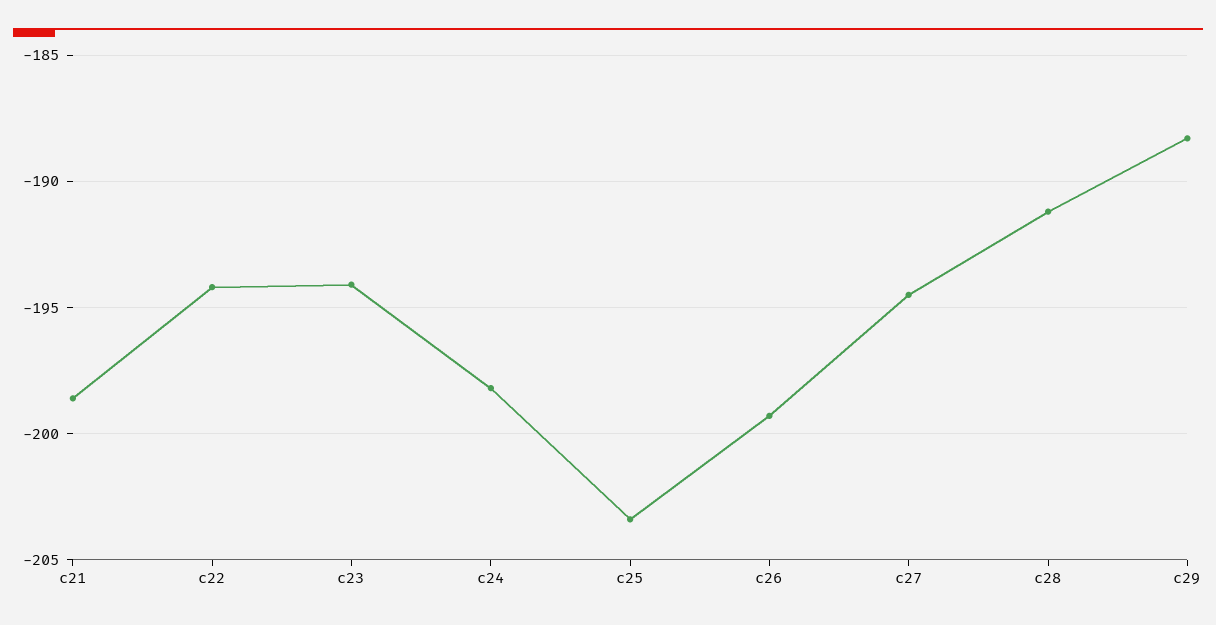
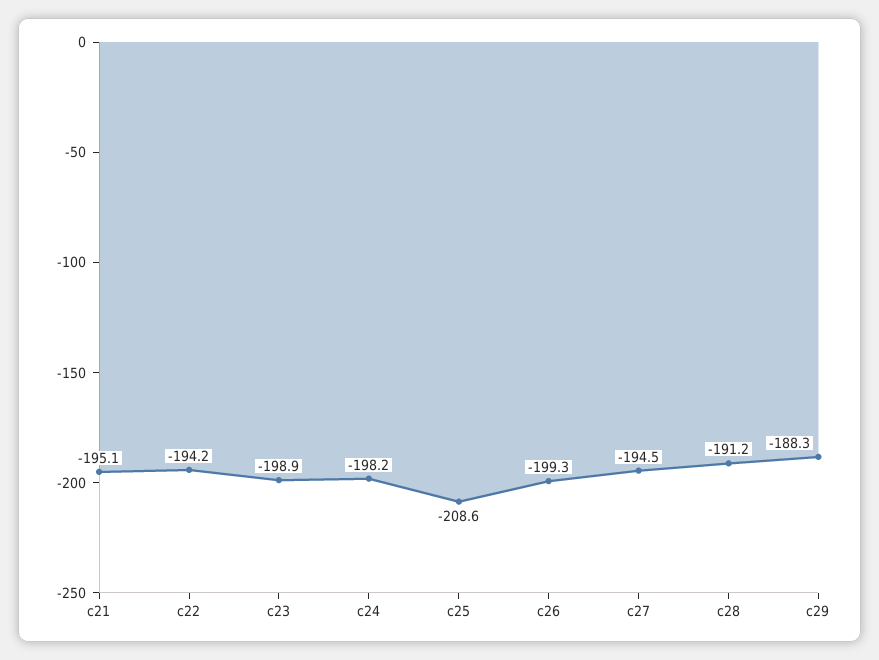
  {
-   "c21": -198.5,
+   "c21": -195.1,
    "c22": -194.2,
-   "c23": -194,
+   "c23": -198.9,
    "c24": -198.2,
-   "c25": -203.5,
+   "c25": -208.6,
    "c26": -199.3,
    "c27": -194.5,
    "c28": -191.2,
    "c29": -188.3
  }

